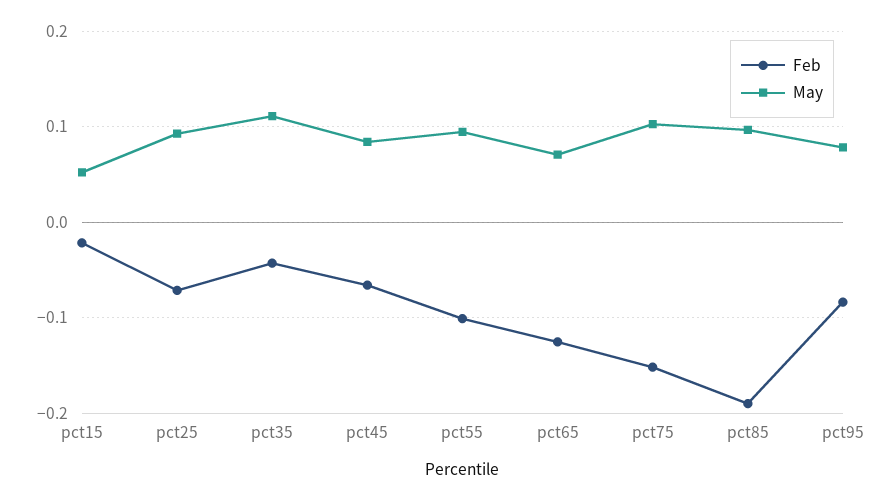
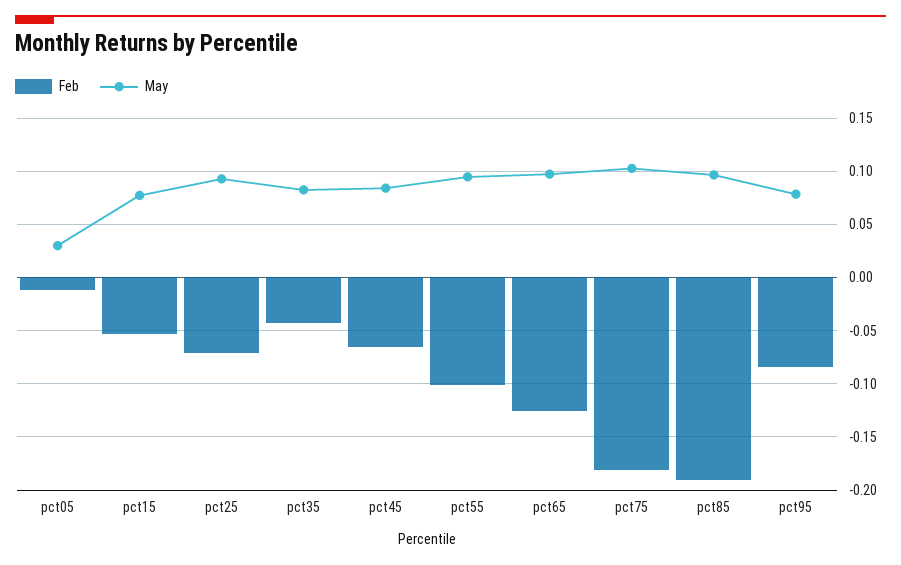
  {
    "Feb": {
-     "pct15": -0.02,
+     "pct15": -0.05,
      "pct25": -0.07,
      "pct35": -0.04,
      "pct45": -0.07,
      "pct55": -0.1,
      "pct65": -0.13,
-     "pct75": -0.15,
+     "pct75": -0.18,
      "pct85": -0.19,
-     "pct95": -0.08
+     "pct95": -0.08,
+     "pct05": -0.01
    },
    "May": {
-     "pct15": 0.05,
+     "pct15": 0.08,
      "pct25": 0.09,
-     "pct35": 0.11,
+     "pct35": 0.08,
      "pct45": 0.08,
      "pct55": 0.09,
-     "pct65": 0.07,
+     "pct65": 0.1,
      "pct75": 0.1,
      "pct85": 0.1,
-     "pct95": 0.08
+     "pct95": 0.08,
+     "pct05": 0.03
    }
  }

